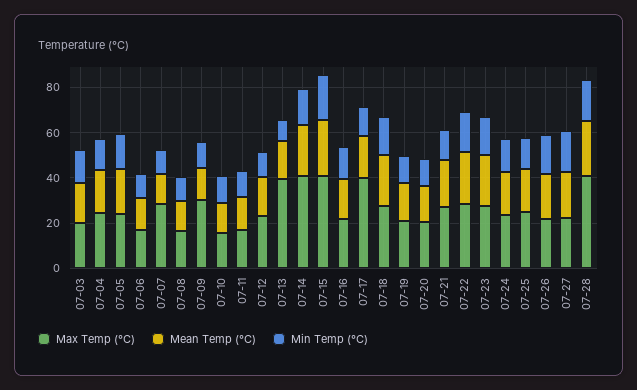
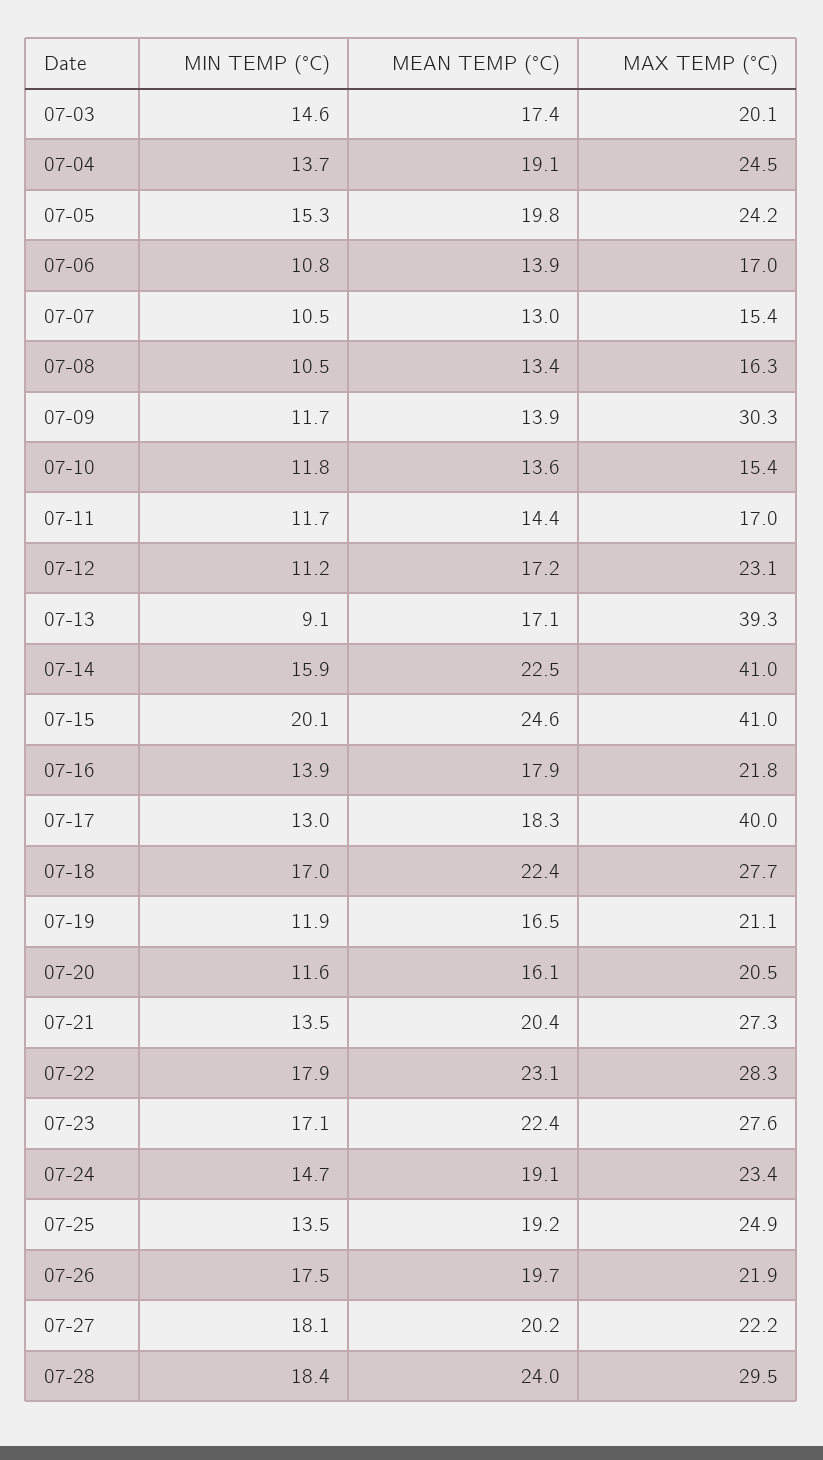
  {
    "Max Temp (°C)": {
      "07-03": 20.1,
      "07-04": 24.5,
      "07-05": 24.2,
      "07-06": 17,
-     "07-07": 30,
+     "07-07": 15.4,
      "07-08": 16.3,
      "07-09": 30.3,
      "07-10": 15.4,
      "07-11": 17,
      "07-12": 23.1,
      "07-13": 39.3,
      "07-14": 41,
      "07-15": 41,
      "07-16": 21.8,
      "07-17": 40,
      "07-18": 27.7,
      "07-19": 21.1,
      "07-20": 20.5,
      "07-21": 27.3,
      "07-22": 28.3,
      "07-23": 27.6,
      "07-24": 23.4,
      "07-25": 24.9,
      "07-26": 21.9,
      "07-27": 22.2,
-     "07-28": 40
+     "07-28": 29.5
    },
    "Mean Temp (°C)": {
      "07-03": 17.4,
      "07-04": 19.1,
      "07-05": 19.8,
      "07-06": 13.9,
      "07-07": 13,
      "07-08": 13.4,
      "07-09": 13.9,
      "07-10": 13.6,
      "07-11": 14.4,
      "07-12": 17.2,
      "07-13": 17.1,
      "07-14": 22.5,
      "07-15": 24.6,
      "07-16": 17.9,
      "07-17": 18.3,
      "07-18": 22.4,
      "07-19": 16.5,
      "07-20": 16.1,
      "07-21": 20.4,
      "07-22": 23.1,
      "07-23": 22.4,
      "07-24": 19.1,
      "07-25": 19.2,
      "07-26": 19.7,
      "07-27": 20.2,
      "07-28": 24
    },
    "Min Temp (°C)": {
      "07-03": 14.6,
      "07-04": 13.7,
      "07-05": 15.3,
      "07-06": 10.8,
      "07-07": 10.5,
      "07-08": 10.5,
      "07-09": 11.7,
      "07-10": 11.8,
      "07-11": 11.7,
      "07-12": 11.2,
      "07-13": 9.1,
      "07-14": 15.9,
      "07-15": 20.1,
      "07-16": 13.9,
      "07-17": 13,
      "07-18": 17,
      "07-19": 11.9,
      "07-20": 11.6,
      "07-21": 13.5,
      "07-22": 17.9,
      "07-23": 17.1,
      "07-24": 14.7,
      "07-25": 13.5,
      "07-26": 17.5,
      "07-27": 18.1,
      "07-28": 18.4
    }
  }

